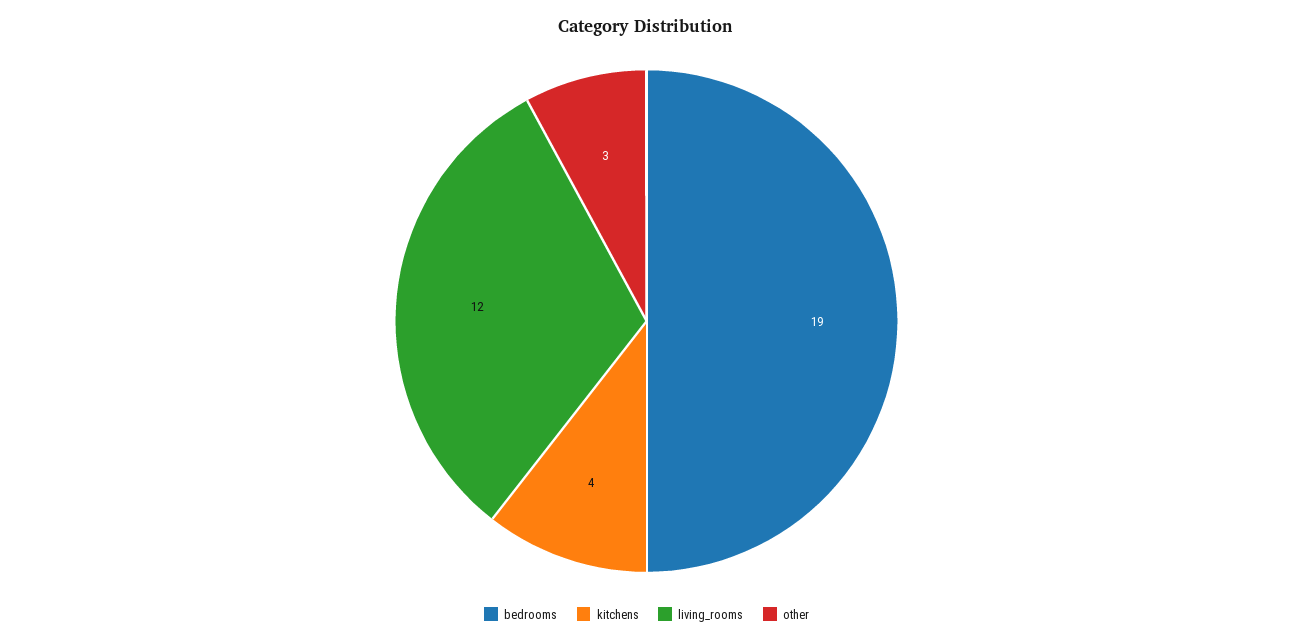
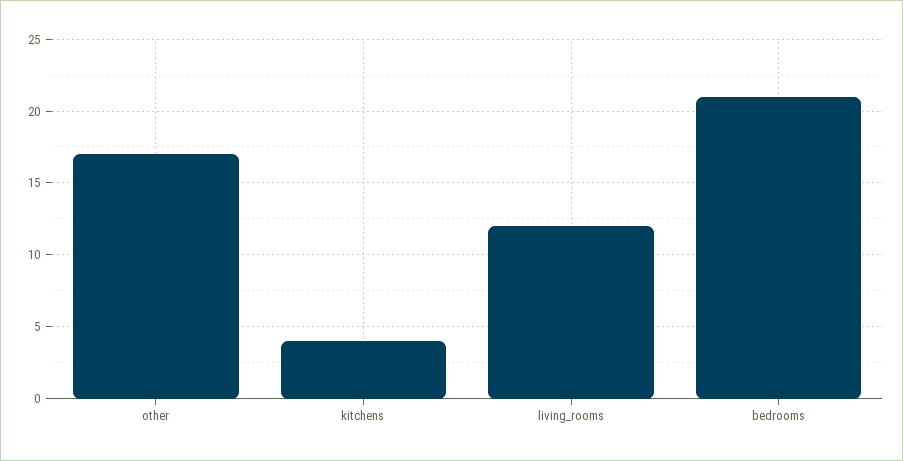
  {
-   "bedrooms": 19,
+   "bedrooms": 21,
    "kitchens": 4,
    "living_rooms": 12,
-   "other": 3
+   "other": 17
  }

